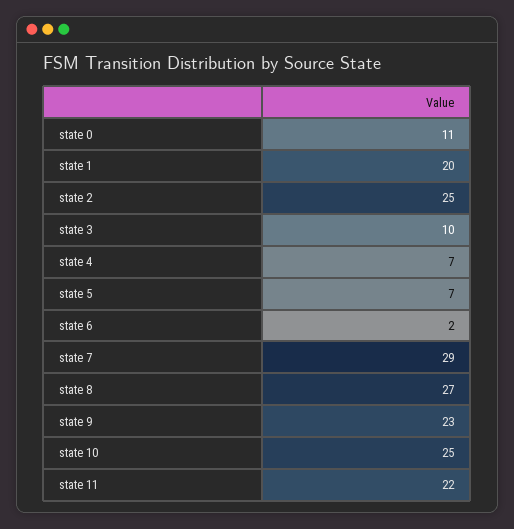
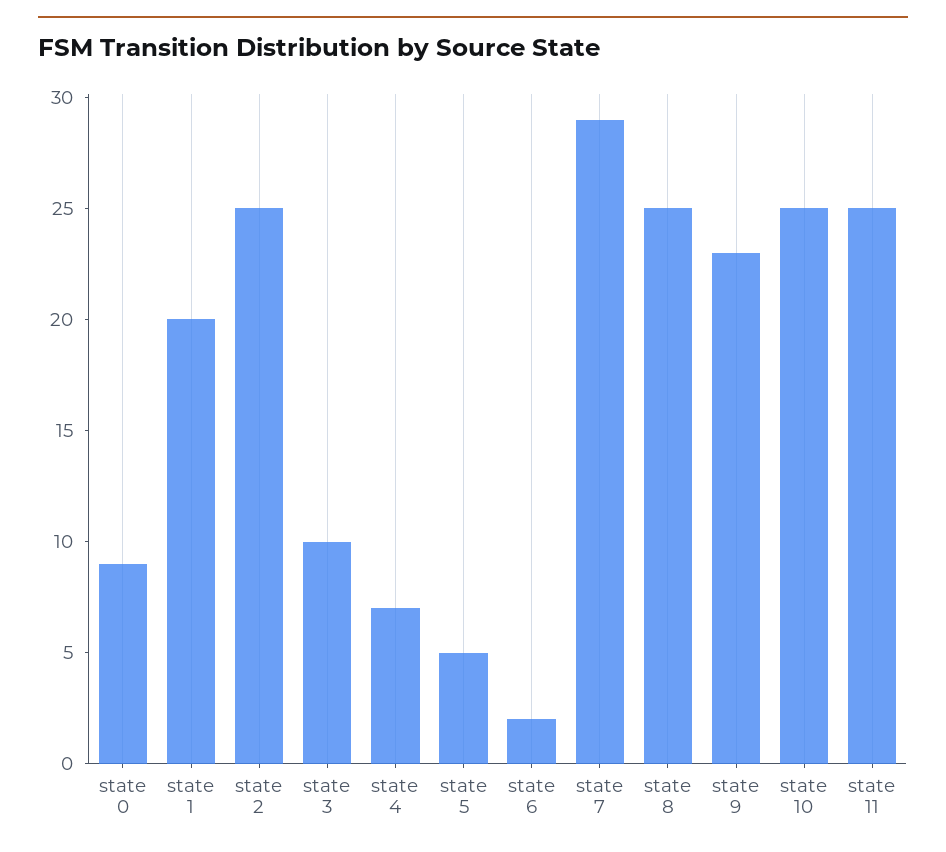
  {
-   "state 0": 11,
+   "state 0": 9,
    "state 1": 20,
    "state 2": 25,
    "state 3": 10,
    "state 4": 7,
-   "state 5": 7,
+   "state 5": 5,
    "state 6": 2,
    "state 7": 29,
-   "state 8": 27,
+   "state 8": 25,
    "state 9": 23,
    "state 10": 25,
-   "state 11": 22
+   "state 11": 25
  }

